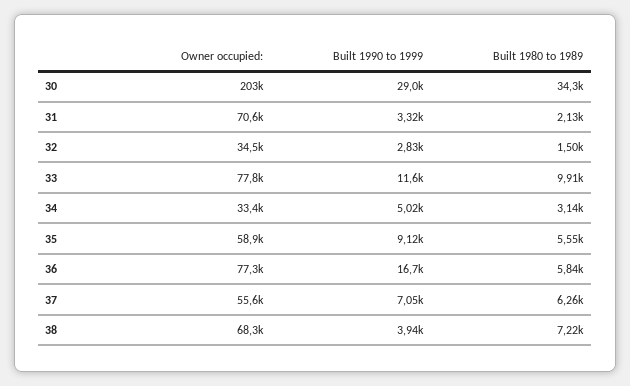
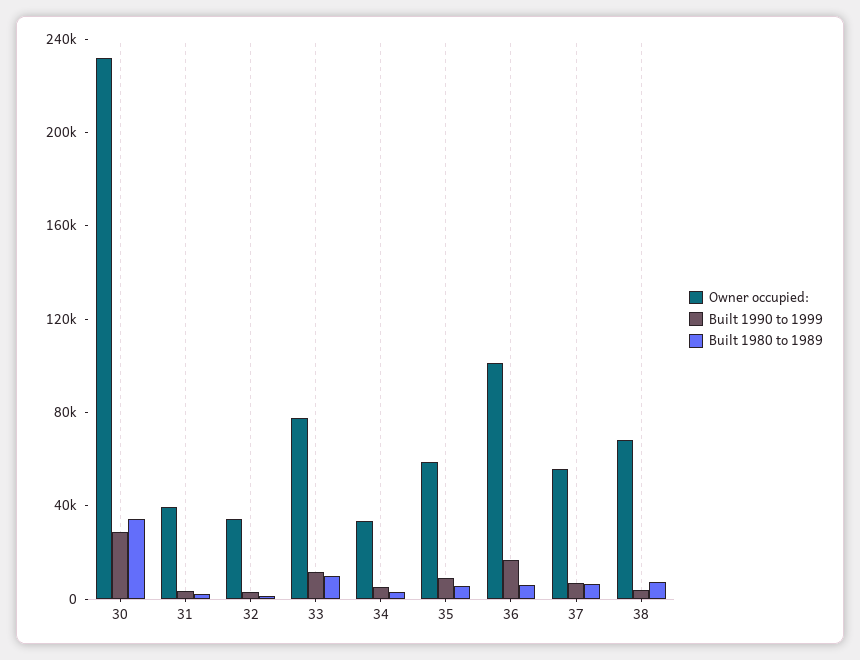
  {
    "Owner occupied:": {
-     "30": 203000,
+     "30": 230000,
-     "31": 70600,
+     "31": 40000,
      "32": 34500,
      "33": 77800,
      "34": 33400,
      "35": 58900,
-     "36": 77300,
+     "36": 100000,
      "37": 55600,
      "38": 68300
    },
    "Built 1990 to 1999": {
      "30": 29000,
      "31": 3320,
      "32": 2830,
      "33": 11600,
      "34": 5020,
      "35": 9120,
      "36": 16700,
      "37": 7050,
      "38": 3940
    },
    "Built 1980 to 1989": {
      "30": 34300,
      "31": 2130,
      "32": 1500,
      "33": 9910,
      "34": 3140,
      "35": 5550,
      "36": 5840,
      "37": 6260,
      "38": 7220
    }
  }

